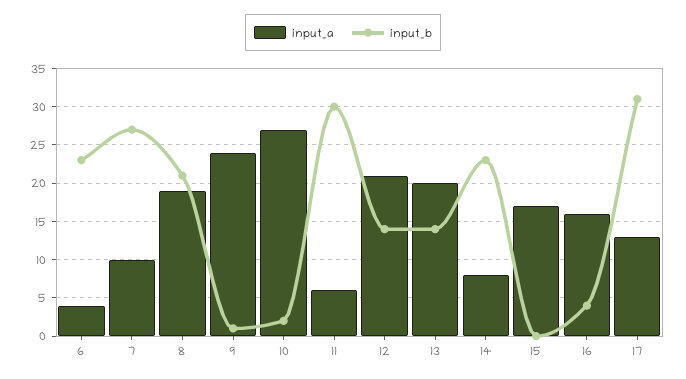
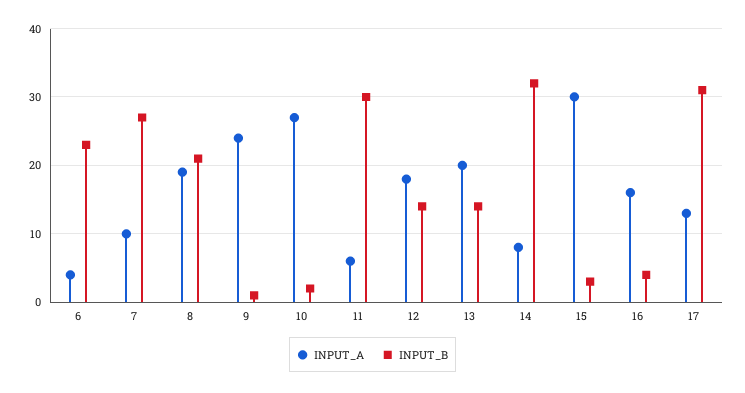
  {
    "input_a": {
      "6": 4,
      "7": 10,
      "8": 19,
      "9": 24,
      "10": 27,
      "11": 6,
-     "12": 21,
+     "12": 18,
      "13": 20,
      "14": 8,
-     "15": 17,
+     "15": 30,
      "16": 16,
      "17": 13
    },
    "input_b": {
      "6": 23,
      "7": 27,
      "8": 21,
      "9": 1,
      "10": 2,
      "11": 30,
      "12": 14,
      "13": 14,
-     "14": 23,
+     "14": 32,
-     "15": 0,
+     "15": 3,
      "16": 4,
      "17": 31
    }
  }

